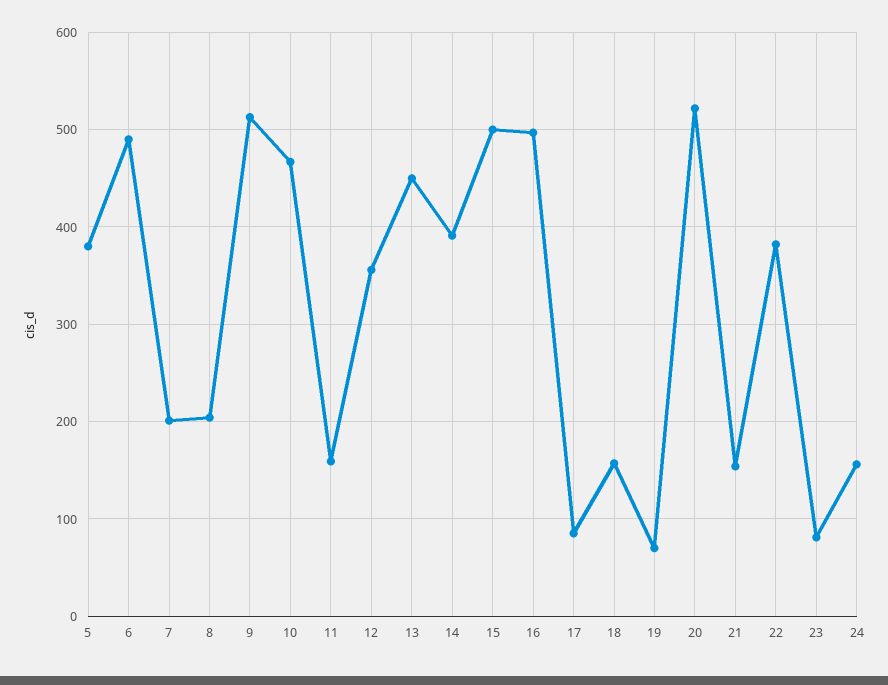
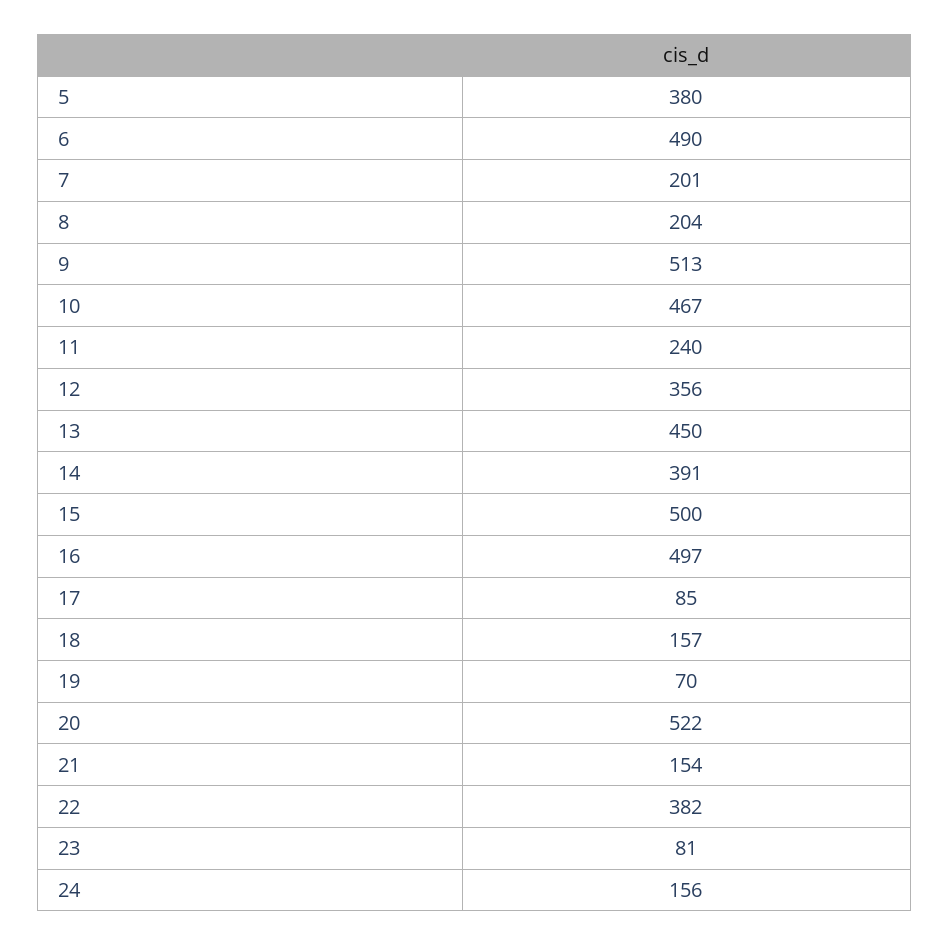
  {
    "5": 380,
    "6": 490,
    "7": 201,
    "8": 204,
    "9": 513,
    "10": 467,
-   "11": 160,
+   "11": 240,
    "12": 356,
    "13": 450,
    "14": 391,
    "15": 500,
    "16": 497,
    "17": 85,
    "18": 157,
    "19": 70,
    "20": 522,
    "21": 154,
    "22": 382,
    "23": 81,
    "24": 156
  }

